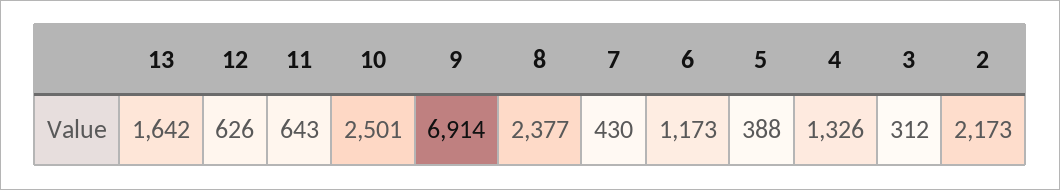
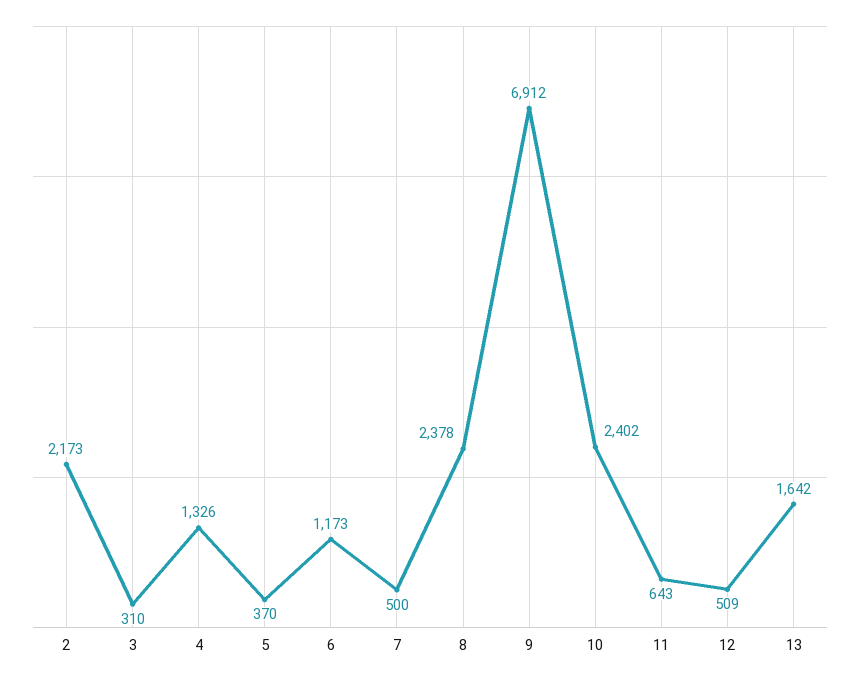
  {
    "13": 1642,
-   "12": 626,
+   "12": 509,
    "11": 643,
-   "10": 2501,
+   "10": 2402,
-   "9": 6914,
+   "9": 6912,
-   "8": 2377,
+   "8": 2378,
-   "7": 430,
+   "7": 500,
    "6": 1173,
-   "5": 388,
+   "5": 370,
    "4": 1326,
-   "3": 312,
+   "3": 310,
    "2": 2173
  }

